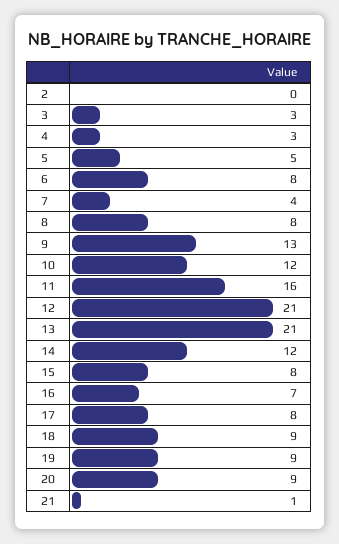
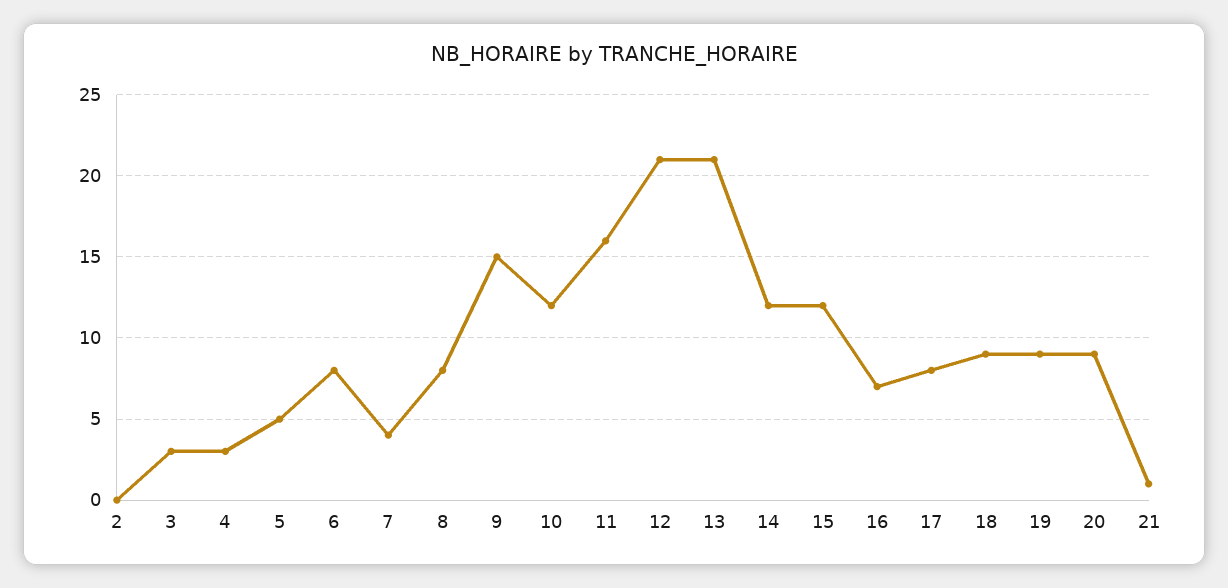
  {
    "2": 0,
    "3": 3,
    "4": 3,
    "5": 5,
    "6": 8,
    "7": 4,
    "8": 8,
-   "9": 13,
+   "9": 15,
    "10": 12,
    "11": 16,
    "12": 21,
    "13": 21,
    "14": 12,
-   "15": 8,
+   "15": 12,
    "16": 7,
    "17": 8,
    "18": 9,
    "19": 9,
    "20": 9,
    "21": 1
  }

